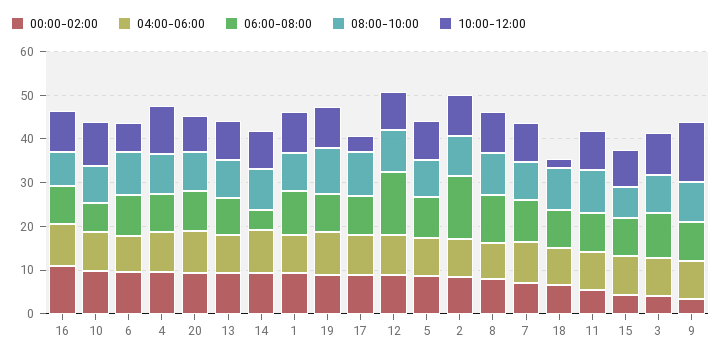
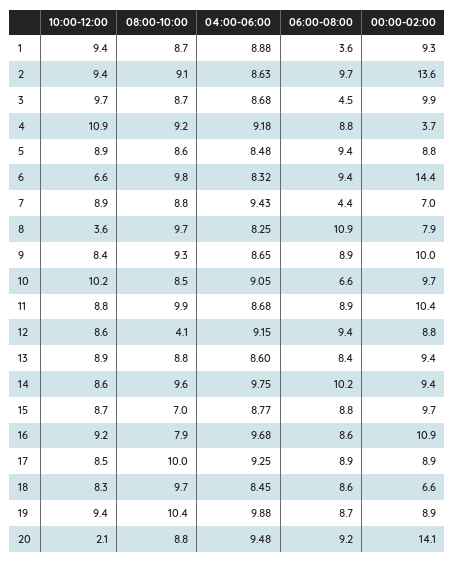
  {
    "00:00-02:00": {
      "16": 10.9,
      "10": 9.7,
-     "6": 10,
+     "6": 14.4,
-     "4": 10,
+     "4": 3.7,
-     "20": 10,
+     "20": 14.1,
      "13": 9.4,
      "14": 9.4,
      "1": 9.3,
      "19": 8.9,
      "17": 8.9,
      "12": 8.8,
      "5": 8.8,
-     "2": 8,
+     "2": 13.6,
      "8": 7.9,
      "7": 7,
      "18": 6.6,
-     "11": 6,
+     "11": 10.4,
-     "15": 4,
+     "15": 9.7,
-     "3": 4,
+     "3": 9.9,
-     "9": 4
+     "9": 10
    },
    "04:00-06:00": {
      "16": 9.68,
      "10": 9.05,
      "6": 8.32,
      "4": 9.18,
      "20": 9.48,
      "13": 8.6,
      "14": 9.75,
      "1": 8.88,
      "19": 9.88,
      "17": 9.25,
      "12": 9.15,
      "5": 8.48,
      "2": 8.63,
      "8": 8.25,
      "7": 9.43,
      "18": 8.45,
      "11": 8.68,
      "15": 8.77,
      "3": 8.68,
      "9": 8.65
    },
    "06:00-08:00": {
      "16": 8.6,
      "10": 6.6,
      "6": 9.4,
      "4": 8.8,
      "20": 9.2,
      "13": 8.4,
-     "14": 4,
+     "14": 10.2,
-     "1": 10,
+     "1": 3.6,
      "19": 8.7,
      "17": 8.9,
-     "12": 14,
+     "12": 9.4,
      "5": 9.4,
-     "2": 14,
+     "2": 9.7,
      "8": 10.9,
-     "7": 10,
+     "7": 4.4,
      "18": 8.6,
      "11": 8.9,
      "15": 8.8,
-     "3": 10,
+     "3": 4.5,
      "9": 8.9
    },
    "08:00-10:00": {
      "16": 7.9,
      "10": 8.5,
      "6": 9.8,
      "4": 9.2,
      "20": 8.8,
      "13": 8.8,
      "14": 9.6,
      "1": 8.7,
      "19": 10.4,
      "17": 10,
-     "12": 10,
+     "12": 4.1,
      "5": 8.6,
      "2": 9.1,
      "8": 9.7,
      "7": 8.8,
      "18": 9.7,
      "11": 9.9,
      "15": 7,
      "3": 8.7,
      "9": 9.3
    },
    "10:00-12:00": {
      "16": 9.2,
      "10": 10.2,
      "6": 6.6,
      "4": 10.9,
-     "20": 8,
+     "20": 2.1,
      "13": 8.9,
      "14": 8.6,
      "1": 9.4,
      "19": 9.4,
-     "17": 4,
+     "17": 8.5,
      "12": 8.6,
      "5": 8.9,
      "2": 9.4,
-     "8": 10,
+     "8": 3.6,
      "7": 8.9,
-     "18": 2,
+     "18": 8.3,
      "11": 8.8,
      "15": 8.7,
      "3": 9.7,
-     "9": 14
+     "9": 8.4
    }
  }

